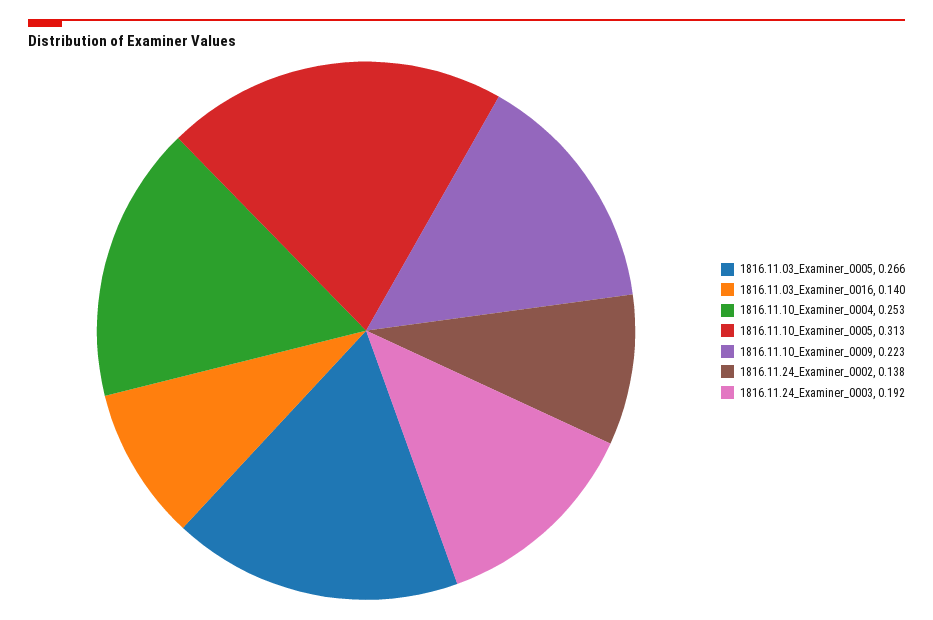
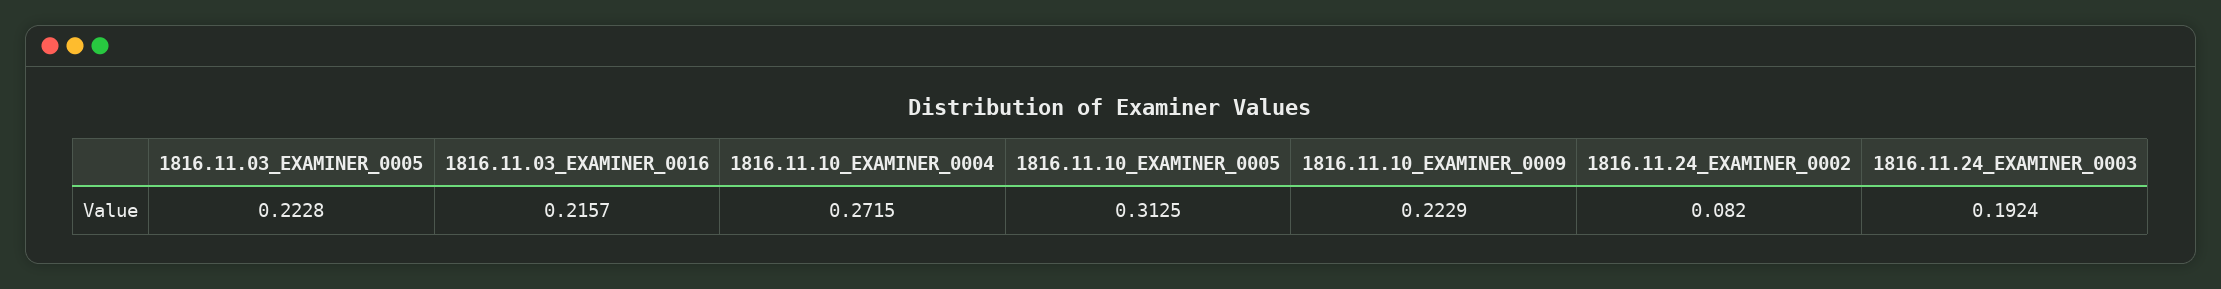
  {
-   "1816.11.03_Examiner_0005": 0.266,
+   "1816.11.03_Examiner_0005": 0.2228,
-   "1816.11.03_Examiner_0016": 0.14,
+   "1816.11.03_Examiner_0016": 0.2157,
-   "1816.11.10_Examiner_0004": 0.253,
+   "1816.11.10_Examiner_0004": 0.2715,
    "1816.11.10_Examiner_0005": 0.3125,
    "1816.11.10_Examiner_0009": 0.2229,
-   "1816.11.24_Examiner_0002": 0.138,
+   "1816.11.24_Examiner_0002": 0.082,
    "1816.11.24_Examiner_0003": 0.1924
  }

